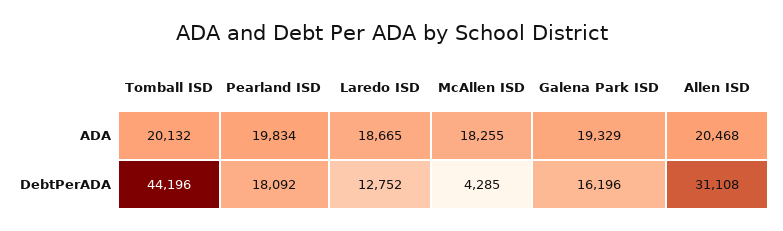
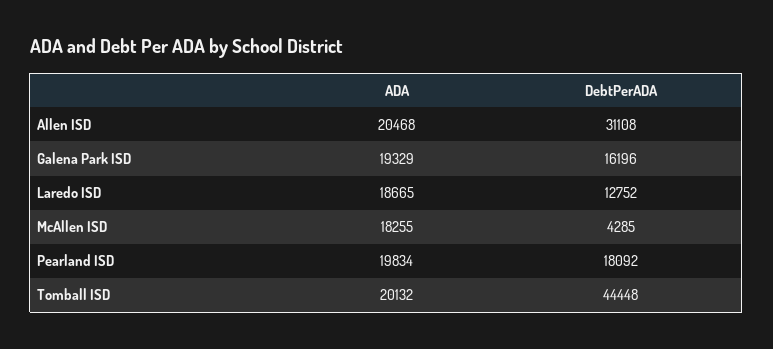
  {
    "Tomball ISD": {
      "ADA": 20132,
-     "DebtPerADA": 44196
+     "DebtPerADA": 44448
    },
    "Pearland ISD": {
      "ADA": 19834,
      "DebtPerADA": 18092
    },
    "Laredo ISD": {
      "ADA": 18665,
      "DebtPerADA": 12752
    },
    "McAllen ISD": {
      "ADA": 18255,
      "DebtPerADA": 4285
    },
    "Galena Park ISD": {
      "ADA": 19329,
      "DebtPerADA": 16196
    },
    "Allen ISD": {
      "ADA": 20468,
      "DebtPerADA": 31108
    }
  }

